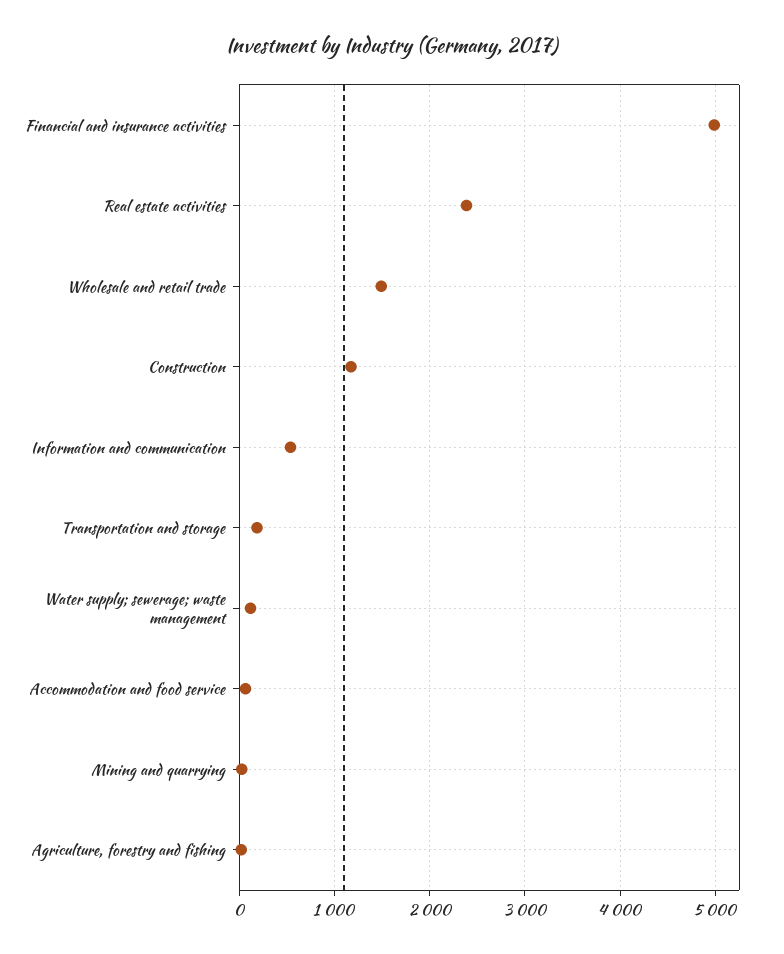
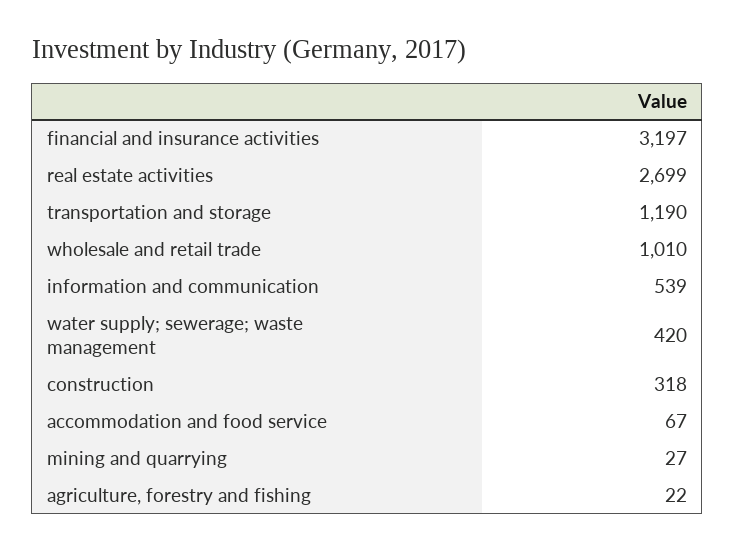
  {
-   "Financial and insurance activities": 5000,
+   "Financial and insurance activities": 3197,
-   "Real estate activities": 2400,
+   "Real estate activities": 2699,
-   "Wholesale and retail trade": 1500,
+   "Wholesale and retail trade": 1010,
-   "Construction": 1200,
+   "Construction": 318,
    "Information and communication": 539,
-   "Transportation and storage": 200,
+   "Transportation and storage": 1190,
-   "Water supply; sewerage; waste management": 100,
+   "Water supply; sewerage; waste management": 420,
    "Accommodation and food service": 67,
    "Mining and quarrying": 27,
    "Agriculture, forestry and fishing": 22
  }

